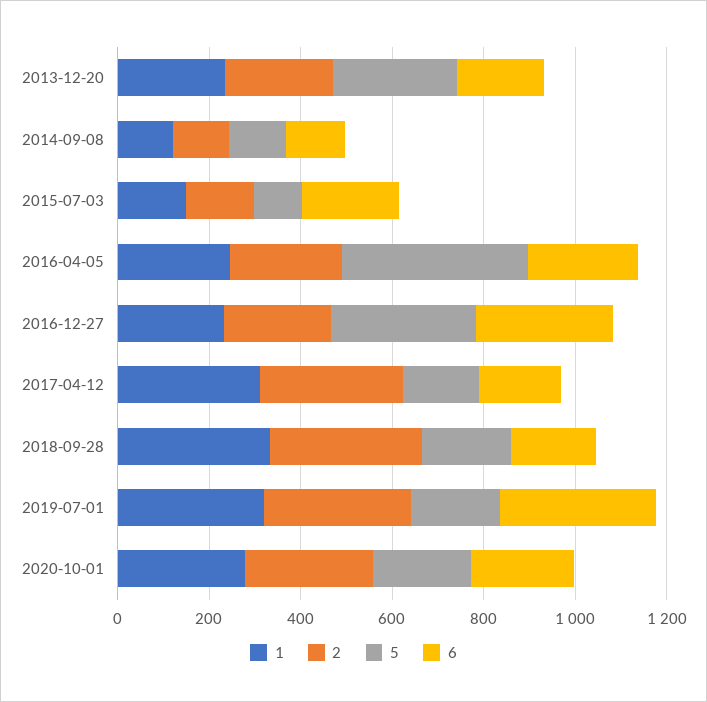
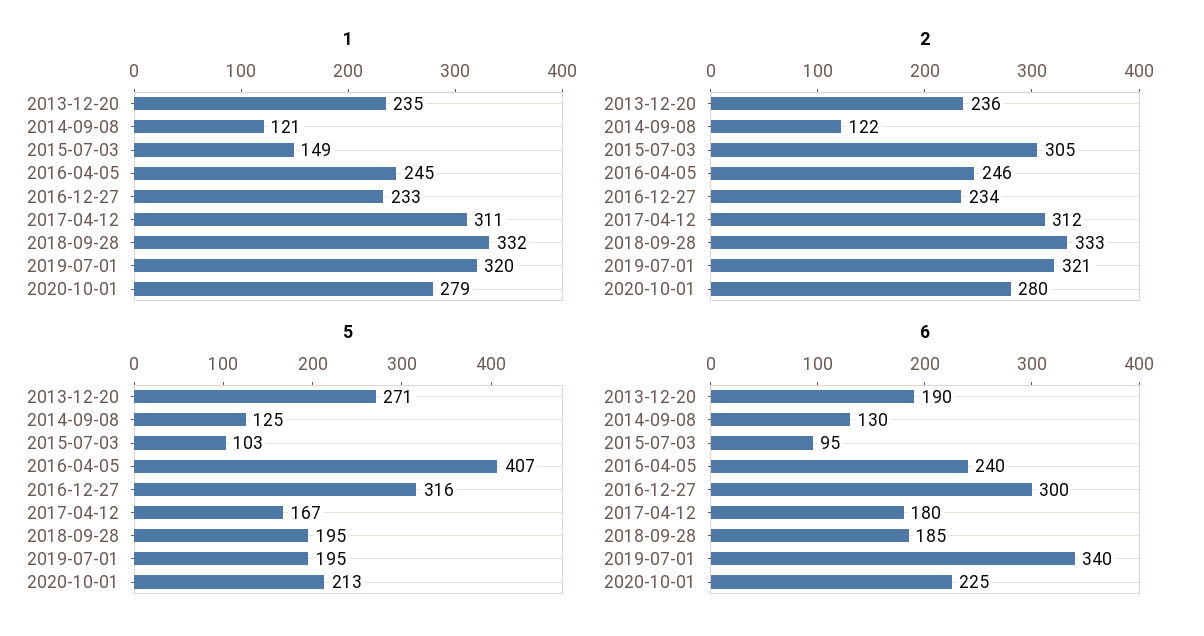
  {
    "1": {
      "2013-12-20": 235,
      "2014-09-08": 121,
      "2015-07-03": 149,
      "2016-04-05": 245,
      "2016-12-27": 233,
      "2017-04-12": 311,
      "2018-09-28": 332,
      "2019-07-01": 320,
      "2020-10-01": 279
    },
    "2": {
      "2013-12-20": 236,
      "2014-09-08": 122,
-     "2015-07-03": 150,
+     "2015-07-03": 305,
      "2016-04-05": 246,
      "2016-12-27": 234,
      "2017-04-12": 312,
      "2018-09-28": 333,
      "2019-07-01": 321,
      "2020-10-01": 280
    },
    "5": {
      "2013-12-20": 271,
      "2014-09-08": 125,
      "2015-07-03": 103,
      "2016-04-05": 407,
      "2016-12-27": 316,
      "2017-04-12": 167,
      "2018-09-28": 195,
      "2019-07-01": 195,
      "2020-10-01": 213
    },
    "6": {
      "2013-12-20": 190,
      "2014-09-08": 130,
-     "2015-07-03": 200,
+     "2015-07-03": 95,
      "2016-04-05": 240,
      "2016-12-27": 300,
      "2017-04-12": 180,
      "2018-09-28": 185,
      "2019-07-01": 340,
      "2020-10-01": 225
    }
  }

